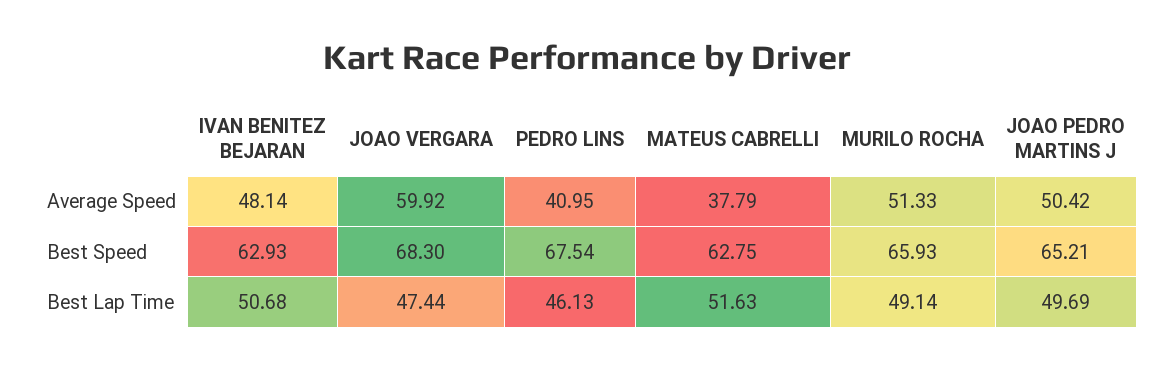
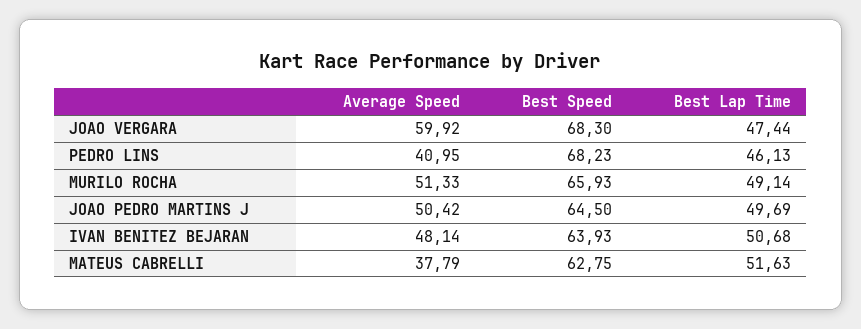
  {
    "IVAN BENITEZ BEJARAN": {
      "Average Speed": 48.14,
-     "Best Speed": 62.93,
+     "Best Speed": 63.93,
      "Best Lap Time": 50.68
    },
    "JOAO VERGARA": {
      "Average Speed": 59.92,
      "Best Speed": 68.3,
      "Best Lap Time": 47.44
    },
    "PEDRO LINS": {
      "Average Speed": 40.95,
-     "Best Speed": 67.54,
+     "Best Speed": 68.23,
      "Best Lap Time": 46.13
    },
    "MATEUS CABRELLI": {
      "Average Speed": 37.79,
      "Best Speed": 62.75,
      "Best Lap Time": 51.63
    },
    "MURILO ROCHA": {
      "Average Speed": 51.33,
      "Best Speed": 65.93,
      "Best Lap Time": 49.14
    },
    "JOAO PEDRO MARTINS J": {
      "Average Speed": 50.42,
-     "Best Speed": 65.21,
+     "Best Speed": 64.5,
      "Best Lap Time": 49.69
    }
  }

